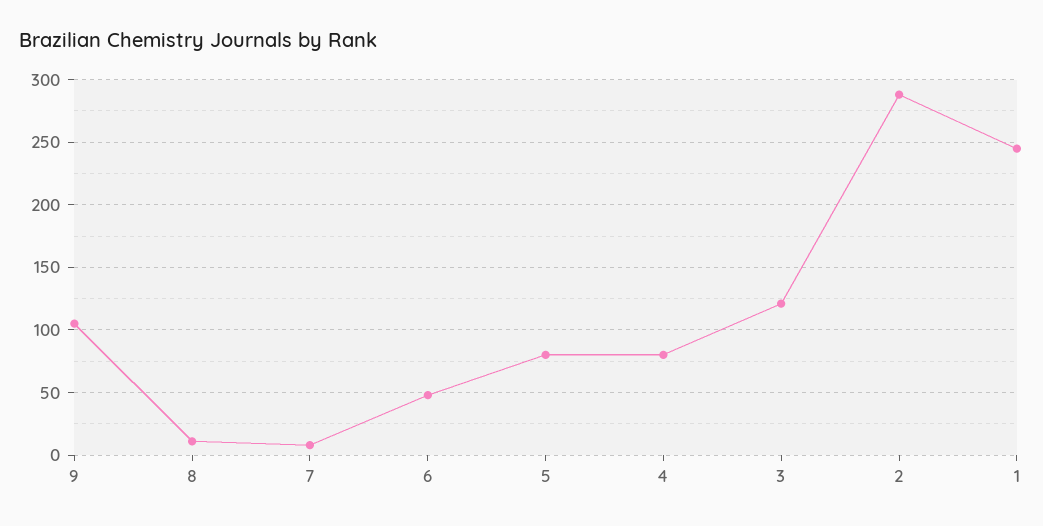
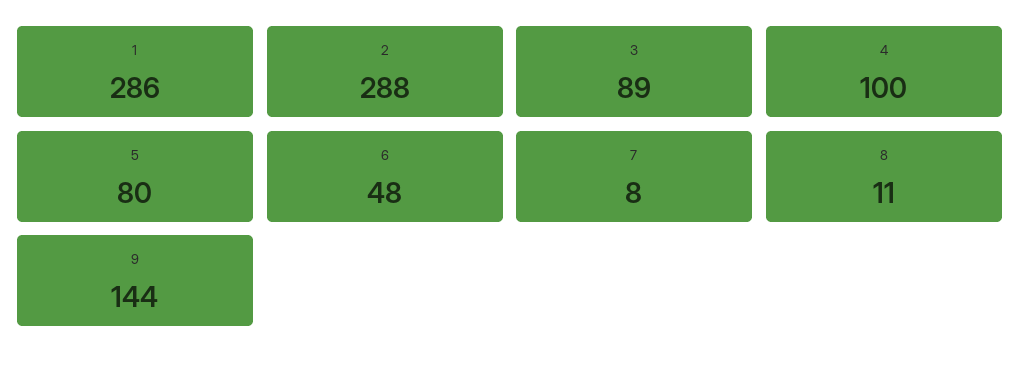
  {
-   "9": 105,
+   "9": 144,
    "8": 11,
    "7": 8,
    "6": 48,
    "5": 80,
-   "4": 80,
+   "4": 100,
-   "3": 120,
+   "3": 89,
    "2": 288,
-   "1": 245
+   "1": 286
  }

